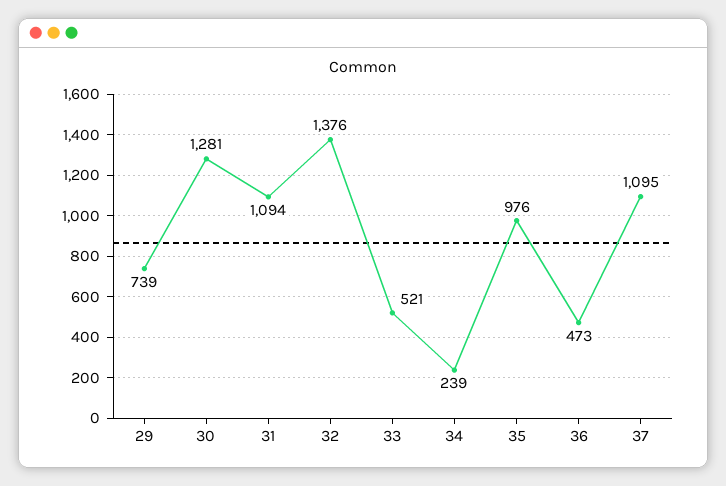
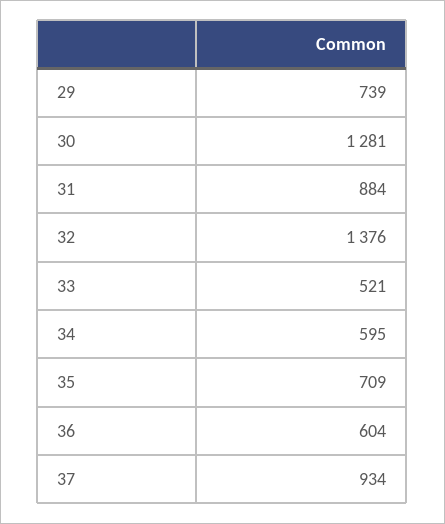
  {
    "29": 739,
    "30": 1281,
-   "31": 1094,
+   "31": 884,
    "32": 1376,
    "33": 521,
-   "34": 239,
+   "34": 595,
-   "35": 976,
+   "35": 709,
-   "36": 473,
+   "36": 604,
-   "37": 1095
+   "37": 934
  }

